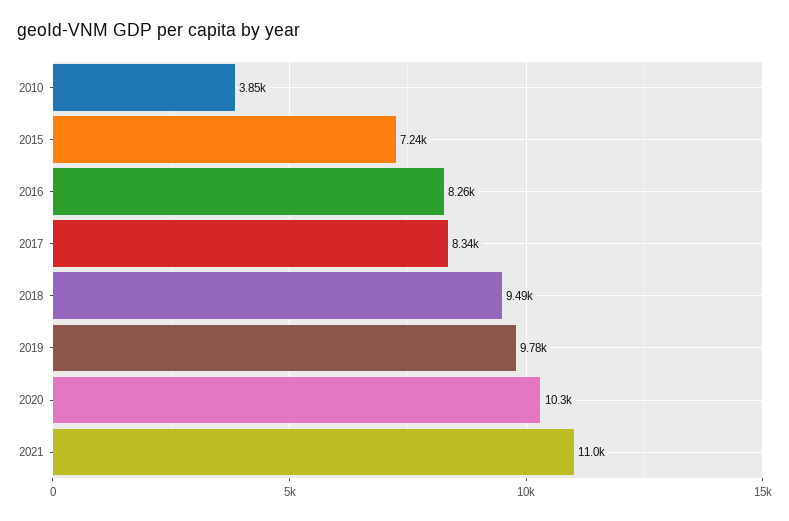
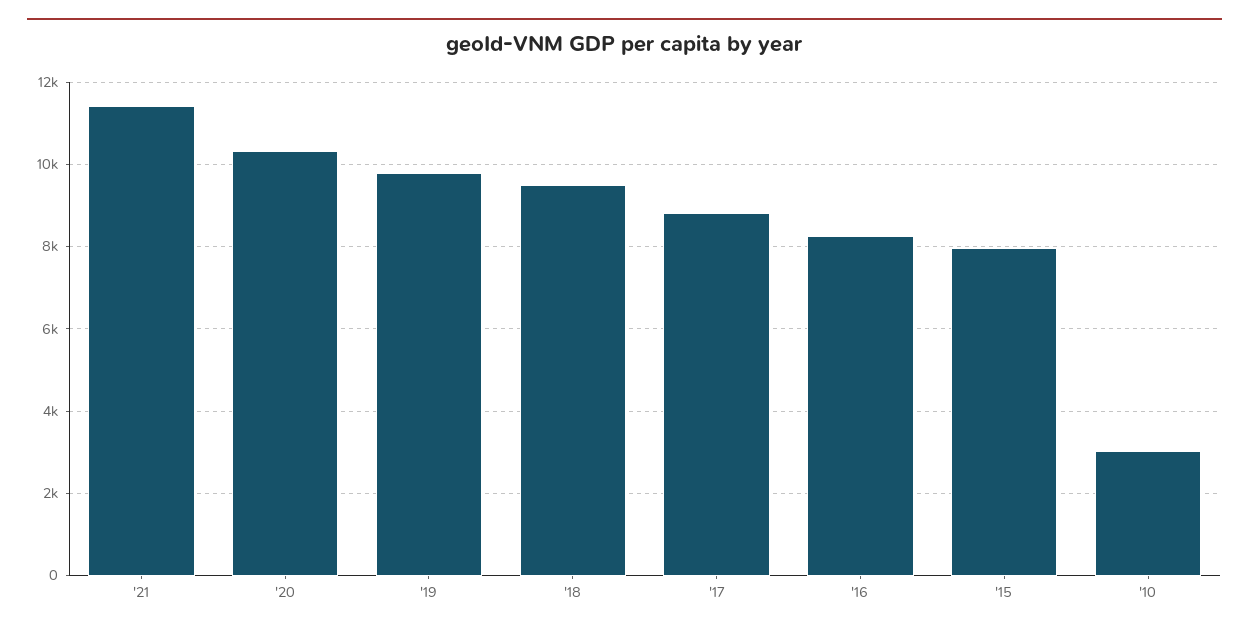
  {
-   "2010": 3850,
+   "2010": 3000,
-   "2015": 7240,
+   "2015": 8000,
    "2016": 8260,
-   "2017": 8340,
+   "2017": 8800,
    "2018": 9490,
    "2019": 9780,
    "2020": 10300,
-   "2021": 11000
+   "2021": 11400
  }

